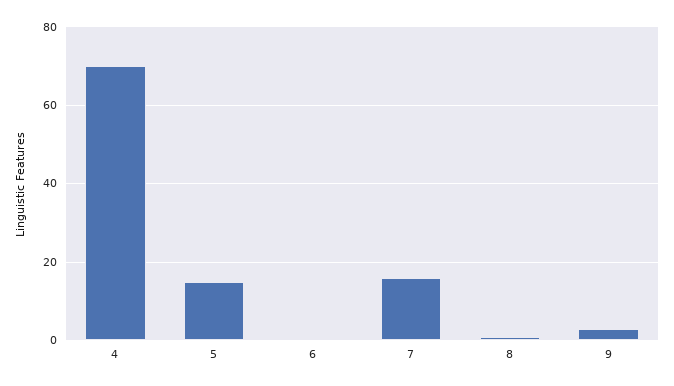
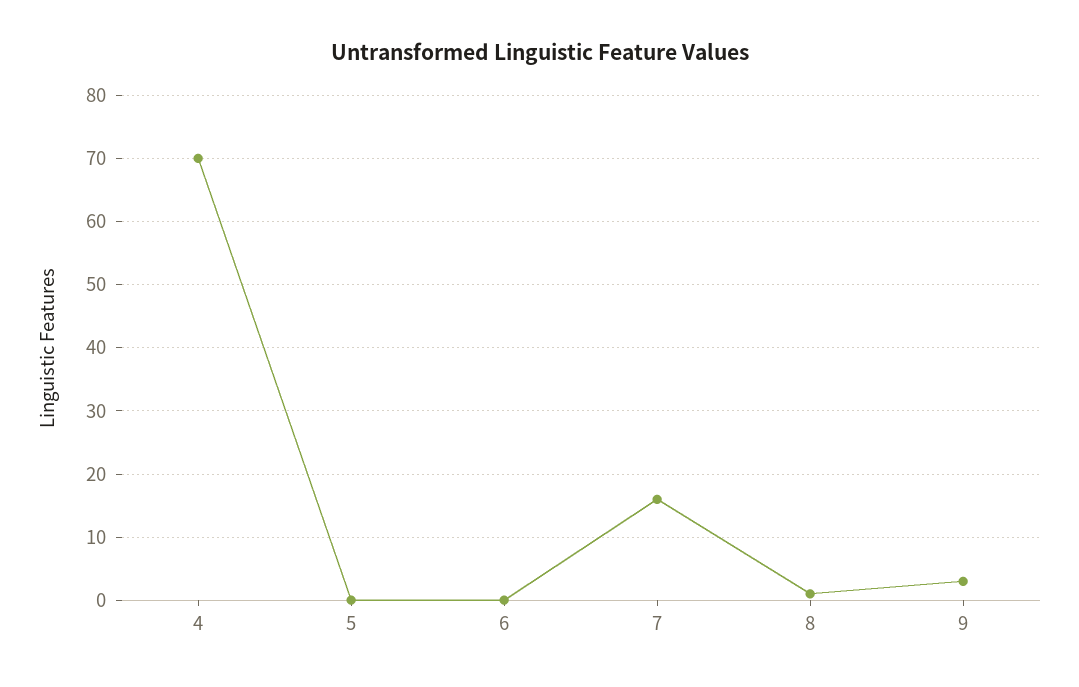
  {
    "4": 70,
-   "5": 15,
+   "5": 0,
    "6": 0,
    "7": 16,
    "8": 1,
    "9": 3
  }

